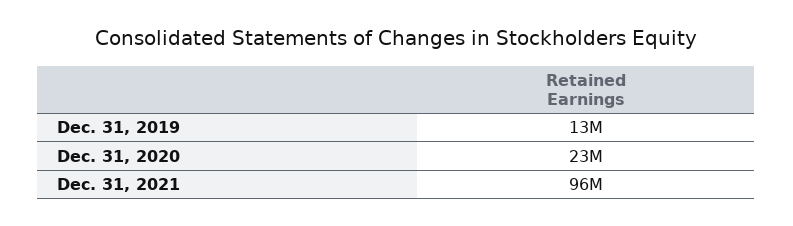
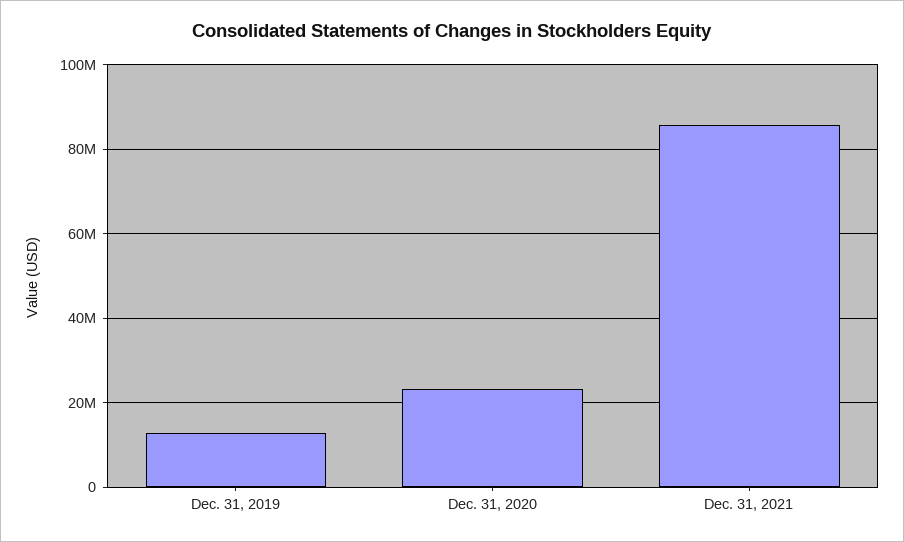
  {
    "Dec. 31, 2019": 13000000,
    "Dec. 31, 2020": 23000000,
-   "Dec. 31, 2021": 96000000
+   "Dec. 31, 2021": 86000000
  }

